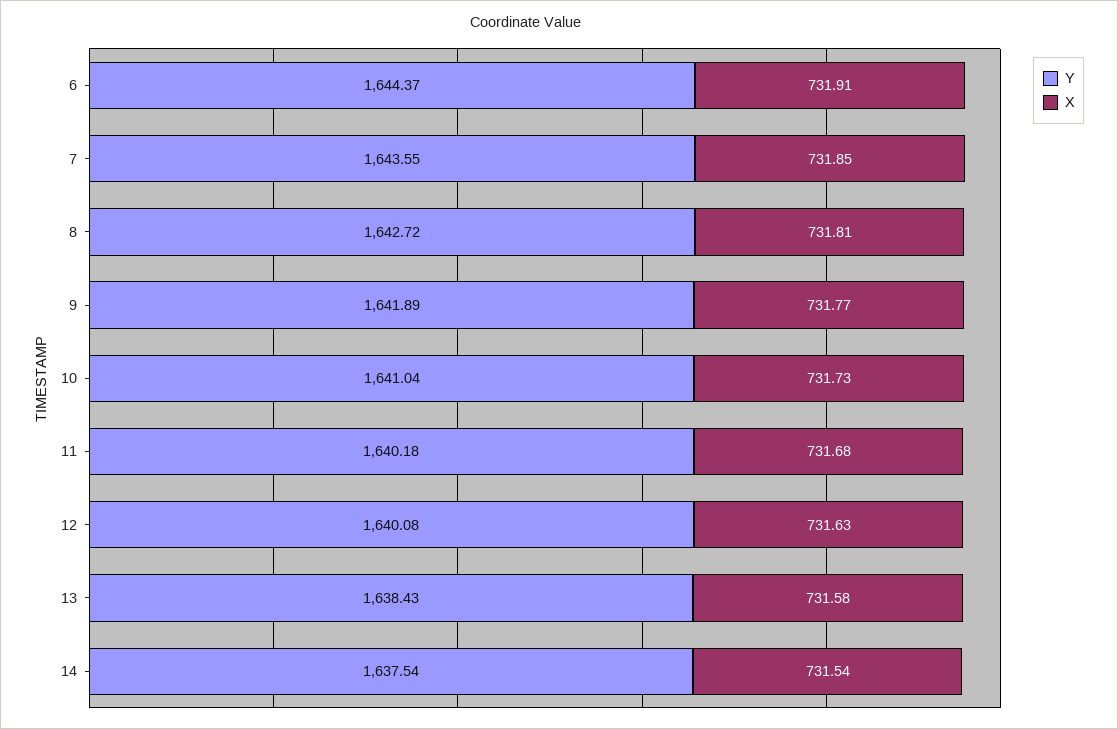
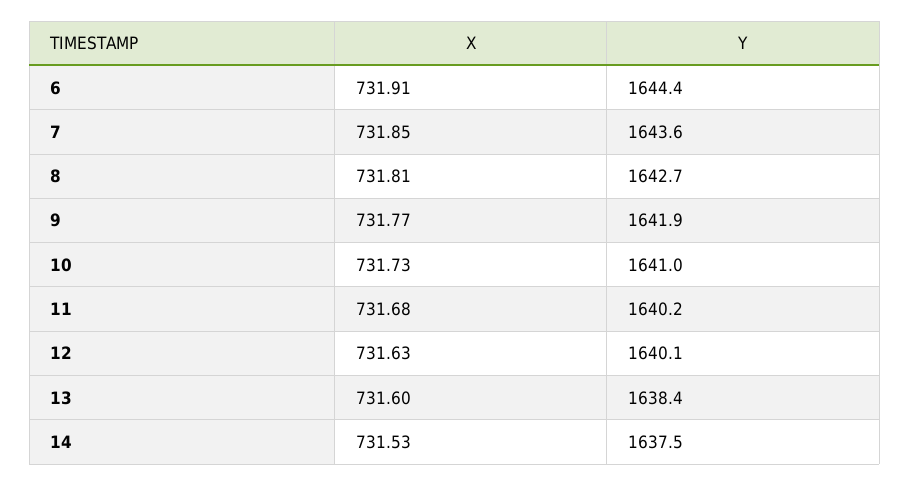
  {
    "Y": {
      "6": 1644.37,
      "7": 1643.55,
      "8": 1642.72,
      "9": 1641.89,
      "10": 1641.04,
      "11": 1640.18,
      "12": 1640.08,
      "13": 1638.43,
      "14": 1637.54
    },
    "X": {
      "6": 731.91,
      "7": 731.85,
      "8": 731.81,
      "9": 731.77,
      "10": 731.73,
      "11": 731.68,
      "12": 731.63,
-     "13": 731.58,
+     "13": 731.6,
-     "14": 731.54
+     "14": 731.53
    }
  }

